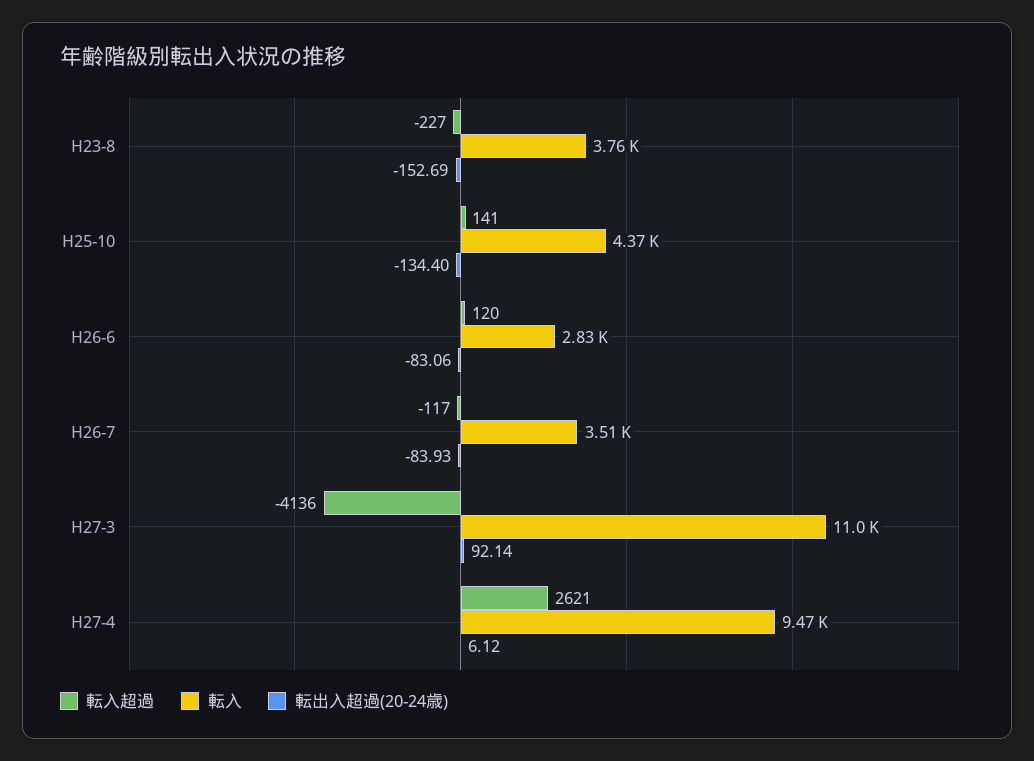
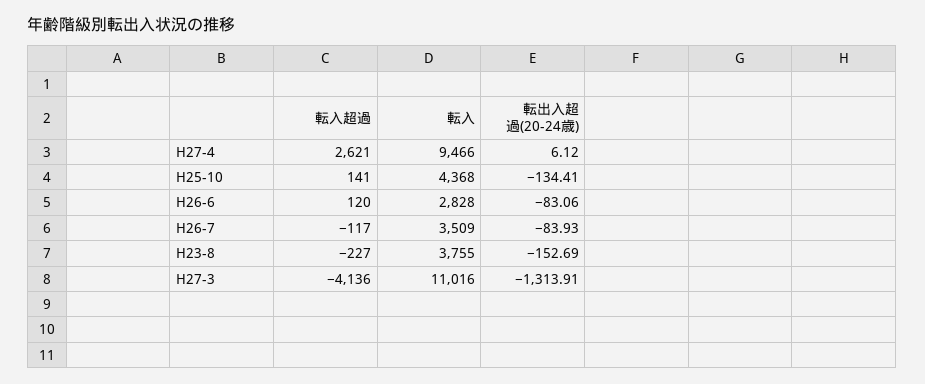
  {
    "転入超過": {
      "H23-8": -227,
      "H25-10": 141,
      "H26-6": 120,
      "H26-7": -117,
      "H27-3": -4136,
      "H27-4": 2621
    },
    "転入": {
      "H23-8": 3755,
      "H25-10": 4368,
      "H26-6": 2828,
      "H26-7": 3509,
      "H27-3": 11016,
      "H27-4": 9466
    },
    "転出入超過(20-24歳)": {
      "H23-8": -152.69,
-     "H25-10": -134.4,
+     "H25-10": -134.41,
      "H26-6": -83.06,
      "H26-7": -83.93,
-     "H27-3": 92.14,
+     "H27-3": -1313.91,
      "H27-4": 6.12
    }
  }

